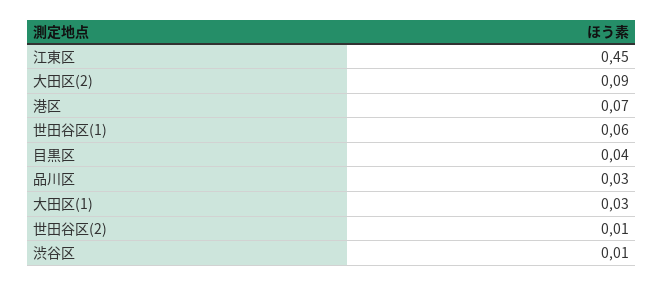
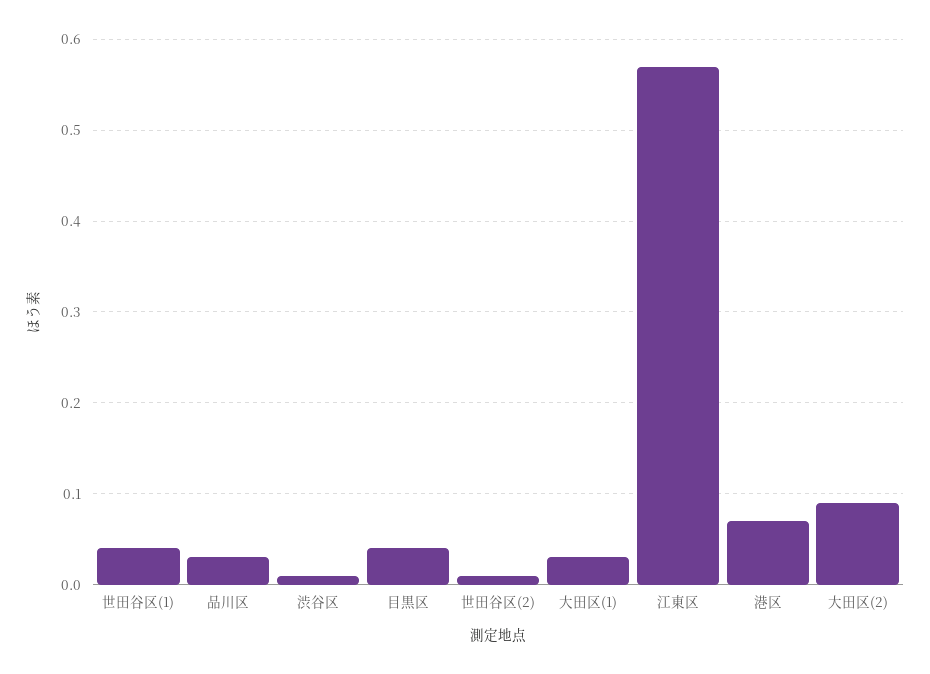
  {
-   "江東区": 0.45,
+   "江東区": 0.57,
    "大田区(2)": 0.09,
    "港区": 0.07,
-   "世田谷区(1)": 0.06,
+   "世田谷区(1)": 0.04,
    "目黒区": 0.04,
    "品川区": 0.03,
    "大田区(1)": 0.03,
    "世田谷区(2)": 0.01,
    "渋谷区": 0.01
  }

